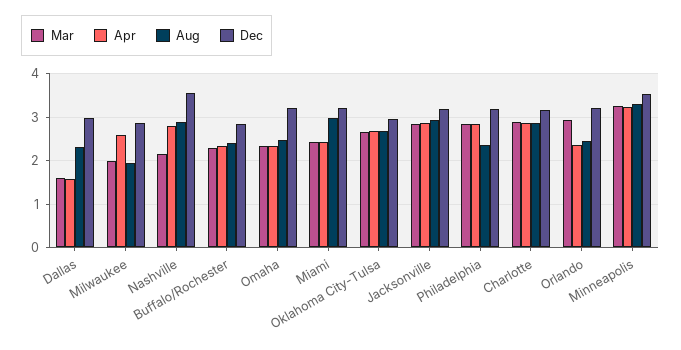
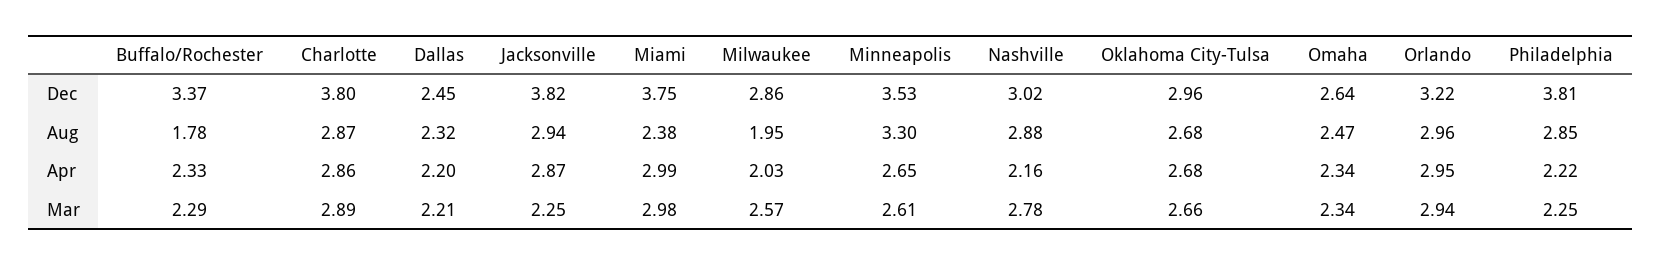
  {
    "Mar": {
-     "Dallas": 1.6,
+     "Dallas": 2.21,
-     "Milwaukee": 2,
+     "Milwaukee": 2.57,
-     "Nashville": 2.2,
+     "Nashville": 2.78,
      "Buffalo/Rochester": 2.29,
      "Omaha": 2.34,
-     "Miami": 2.4,
+     "Miami": 2.98,
      "Oklahoma City-Tulsa": 2.66,
-     "Jacksonville": 2.8,
+     "Jacksonville": 2.25,
-     "Philadelphia": 2.8,
+     "Philadelphia": 2.25,
      "Charlotte": 2.89,
      "Orlando": 2.94,
-     "Minneapolis": 3.2
+     "Minneapolis": 2.61
    },
    "Apr": {
-     "Dallas": 1.6,
+     "Dallas": 2.2,
-     "Milwaukee": 2.6,
+     "Milwaukee": 2.03,
-     "Nashville": 2.8,
+     "Nashville": 2.16,
      "Buffalo/Rochester": 2.33,
      "Omaha": 2.34,
-     "Miami": 2.4,
+     "Miami": 2.99,
      "Oklahoma City-Tulsa": 2.68,
      "Jacksonville": 2.87,
-     "Philadelphia": 2.8,
+     "Philadelphia": 2.22,
      "Charlotte": 2.86,
-     "Orlando": 2.4,
+     "Orlando": 2.95,
-     "Minneapolis": 3.2
+     "Minneapolis": 2.65
    },
    "Aug": {
      "Dallas": 2.32,
      "Milwaukee": 1.95,
      "Nashville": 2.88,
-     "Buffalo/Rochester": 2.4,
+     "Buffalo/Rochester": 1.78,
      "Omaha": 2.47,
-     "Miami": 3,
+     "Miami": 2.38,
      "Oklahoma City-Tulsa": 2.68,
      "Jacksonville": 2.94,
-     "Philadelphia": 2.4,
+     "Philadelphia": 2.85,
      "Charlotte": 2.87,
-     "Orlando": 2.4,
+     "Orlando": 2.96,
      "Minneapolis": 3.3
    },
    "Dec": {
-     "Dallas": 3,
+     "Dallas": 2.45,
      "Milwaukee": 2.86,
-     "Nashville": 3.6,
+     "Nashville": 3.02,
-     "Buffalo/Rochester": 2.8,
+     "Buffalo/Rochester": 3.37,
-     "Omaha": 3.2,
+     "Omaha": 2.64,
-     "Miami": 3.2,
+     "Miami": 3.75,
      "Oklahoma City-Tulsa": 2.96,
-     "Jacksonville": 3.2,
+     "Jacksonville": 3.82,
-     "Philadelphia": 3.2,
+     "Philadelphia": 3.81,
-     "Charlotte": 3.2,
+     "Charlotte": 3.8,
      "Orlando": 3.22,
      "Minneapolis": 3.53
    }
  }

